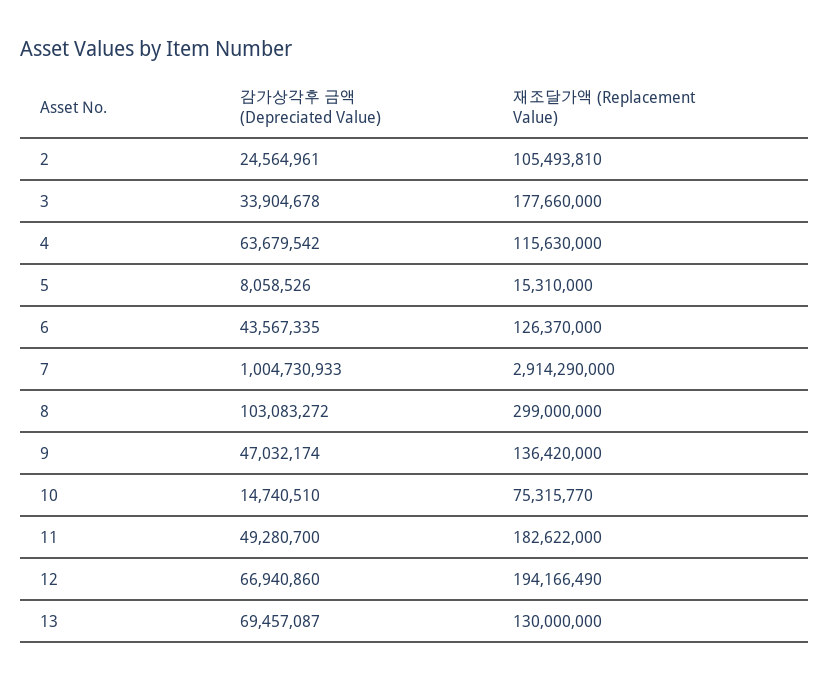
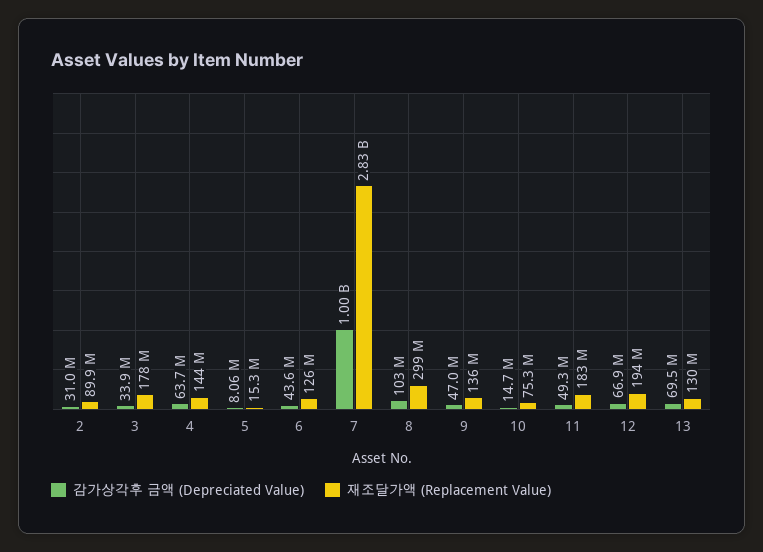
  {
    "감가상각후 금액 (Depreciated Value)": {
-     "2": 24564961,
+     "2": 31000000,
      "3": 33904678,
      "4": 63679542,
      "5": 8058526,
      "6": 43567335,
      "7": 1004730933,
      "8": 103083272,
      "9": 47032174,
      "10": 14740510,
      "11": 49280700,
      "12": 66940860,
      "13": 69457087
    },
    "재조달가액 (Replacement Value)": {
-     "2": 105493810,
+     "2": 89900000,
      "3": 177660000,
-     "4": 115630000,
+     "4": 144000000,
      "5": 15310000,
      "6": 126370000,
-     "7": 2914290000,
+     "7": 2830000000,
      "8": 299000000,
      "9": 136420000,
      "10": 75315770,
      "11": 182622000,
      "12": 194166490,
      "13": 130000000
    }
  }

